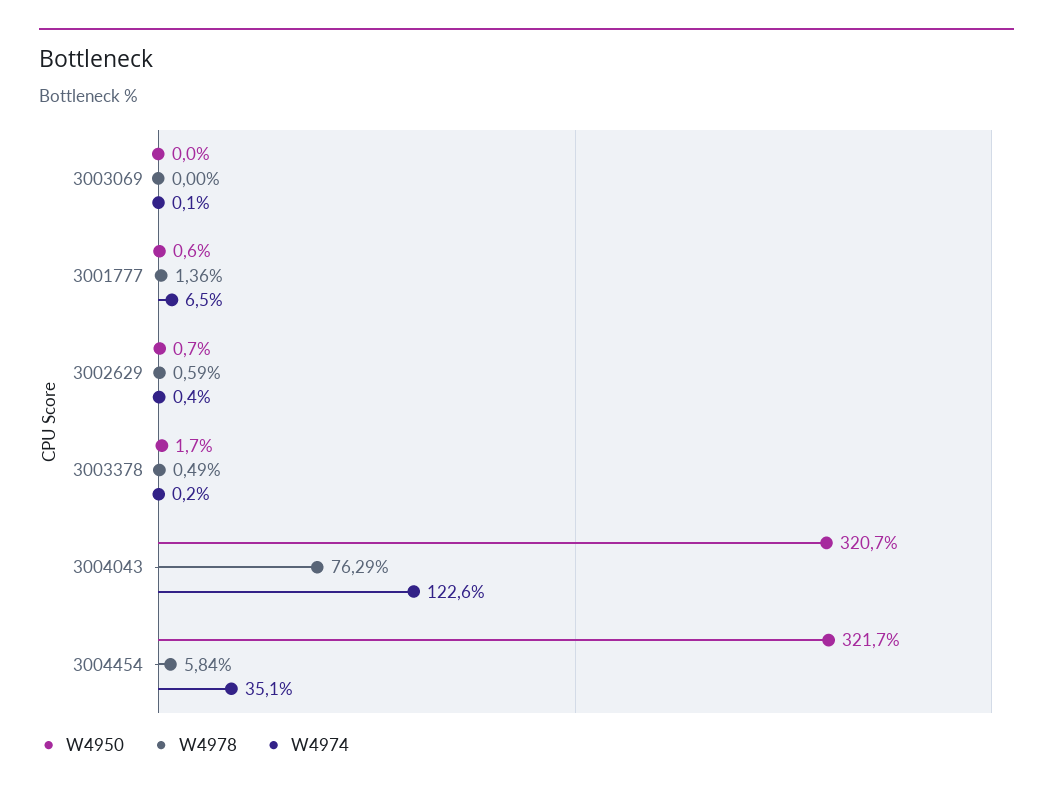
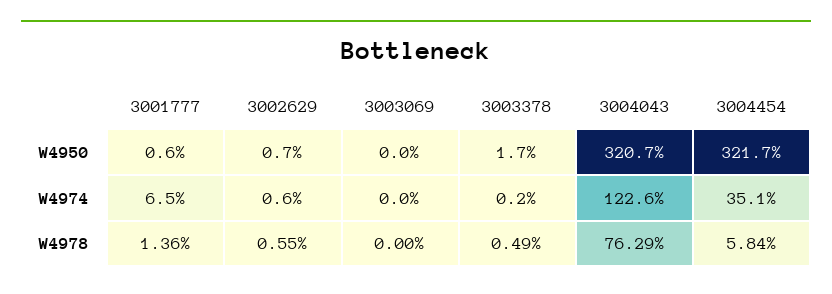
  {
    "W4950": {
      "3003069": 0,
      "3001777": 0.6,
      "3002629": 0.7,
      "3003378": 1.7,
      "3004043": 320.7,
      "3004454": 321.7
    },
    "W4978": {
      "3003069": 0,
      "3001777": 1.36,
-     "3002629": 0.59,
+     "3002629": 0.55,
      "3003378": 0.49,
      "3004043": 76.29,
      "3004454": 5.84
    },
    "W4974": {
-     "3003069": 0.1,
+     "3003069": 0,
      "3001777": 6.5,
-     "3002629": 0.4,
+     "3002629": 0.6,
      "3003378": 0.2,
      "3004043": 122.6,
      "3004454": 35.1
    }
  }

